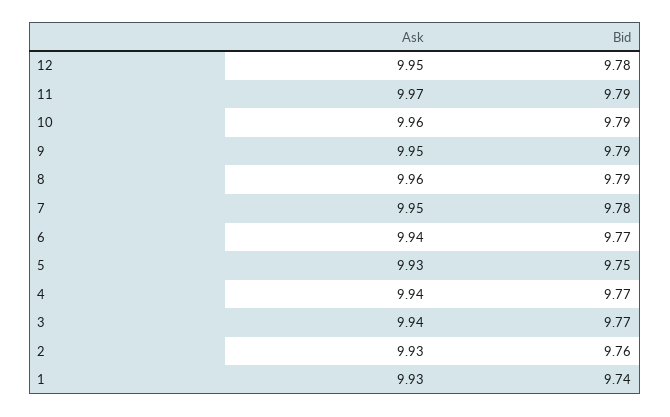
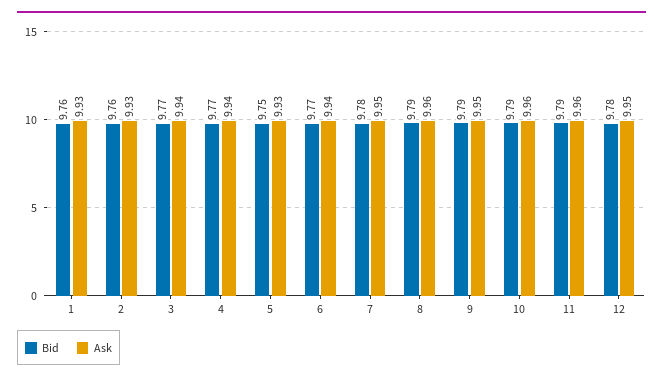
  {
    "Ask": {
      "12": 9.95,
-     "11": 9.97,
+     "11": 9.96,
      "10": 9.96,
      "9": 9.95,
      "8": 9.96,
      "7": 9.95,
      "6": 9.94,
      "5": 9.93,
      "4": 9.94,
      "3": 9.94,
      "2": 9.93,
      "1": 9.93
    },
    "Bid": {
      "12": 9.78,
      "11": 9.79,
      "10": 9.79,
      "9": 9.79,
      "8": 9.79,
      "7": 9.78,
      "6": 9.77,
      "5": 9.75,
      "4": 9.77,
      "3": 9.77,
      "2": 9.76,
-     "1": 9.74
+     "1": 9.76
    }
  }

